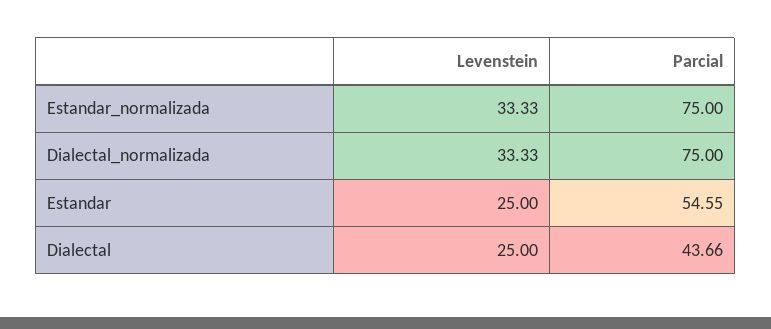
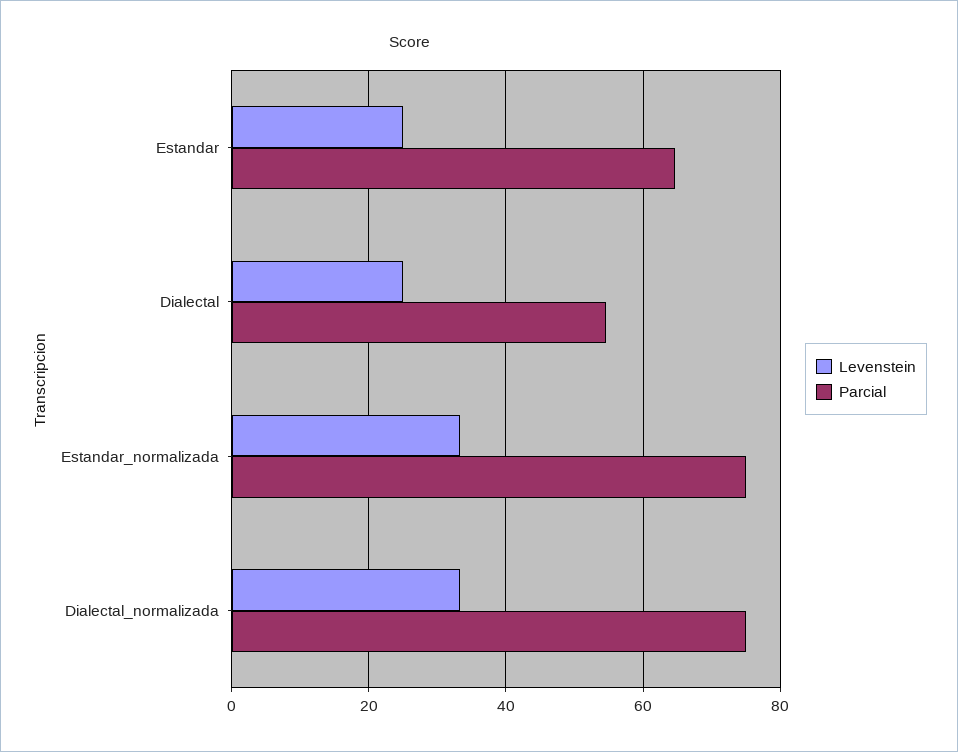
  {
    "Levenstein": {
      "Estandar_normalizada": 33.33,
      "Dialectal_normalizada": 33.33,
      "Estandar": 25,
      "Dialectal": 25
    },
    "Parcial": {
      "Estandar_normalizada": 75,
      "Dialectal_normalizada": 75,
-     "Estandar": 54.55,
+     "Estandar": 64,
-     "Dialectal": 43.66
+     "Dialectal": 54
    }
  }

